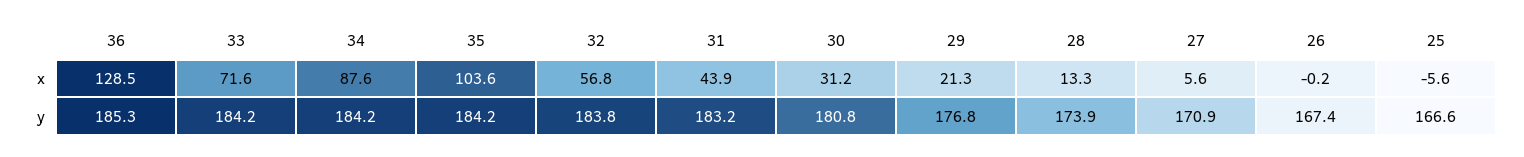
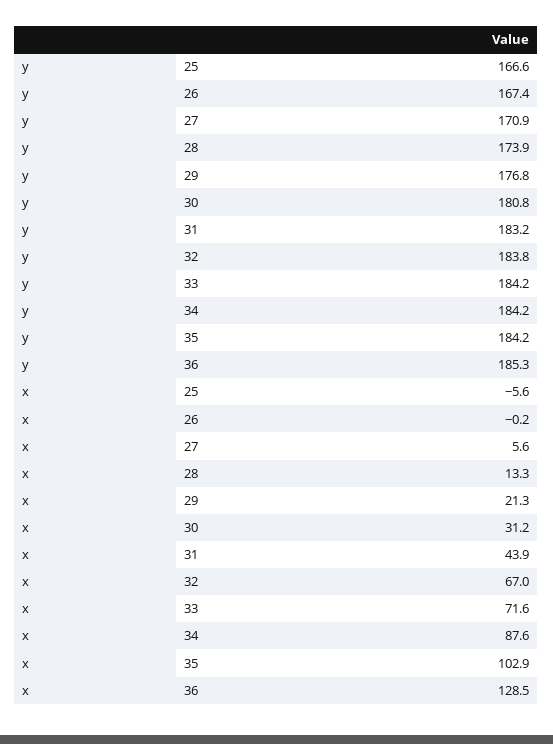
  {
    "36": {
      "x": 128.5,
      "y": 185.3
    },
    "33": {
      "x": 71.6,
      "y": 184.2
    },
    "34": {
      "x": 87.6,
      "y": 184.2
    },
    "35": {
-     "x": 103.6,
+     "x": 102.9,
      "y": 184.2
    },
    "32": {
-     "x": 56.8,
+     "x": 67,
      "y": 183.8
    },
    "31": {
      "x": 43.9,
      "y": 183.2
    },
    "30": {
      "x": 31.2,
      "y": 180.8
    },
    "29": {
      "x": 21.3,
      "y": 176.8
    },
    "28": {
      "x": 13.3,
      "y": 173.9
    },
    "27": {
      "x": 5.6,
      "y": 170.9
    },
    "26": {
      "x": -0.2,
      "y": 167.4
    },
    "25": {
      "x": -5.6,
      "y": 166.6
    }
  }

